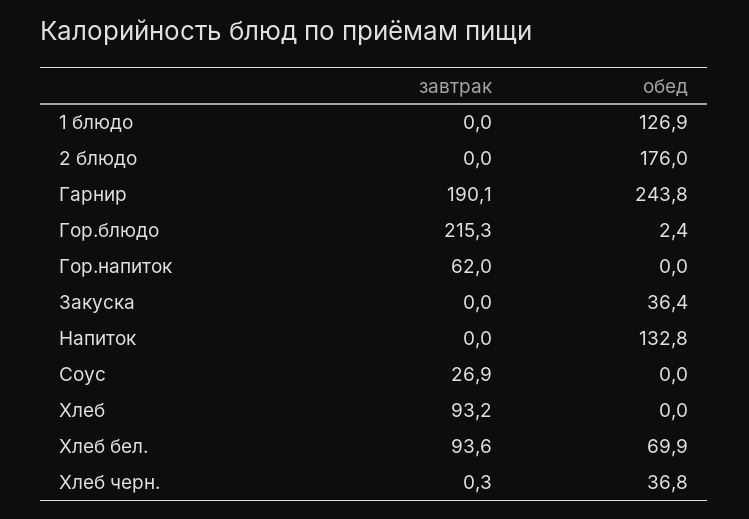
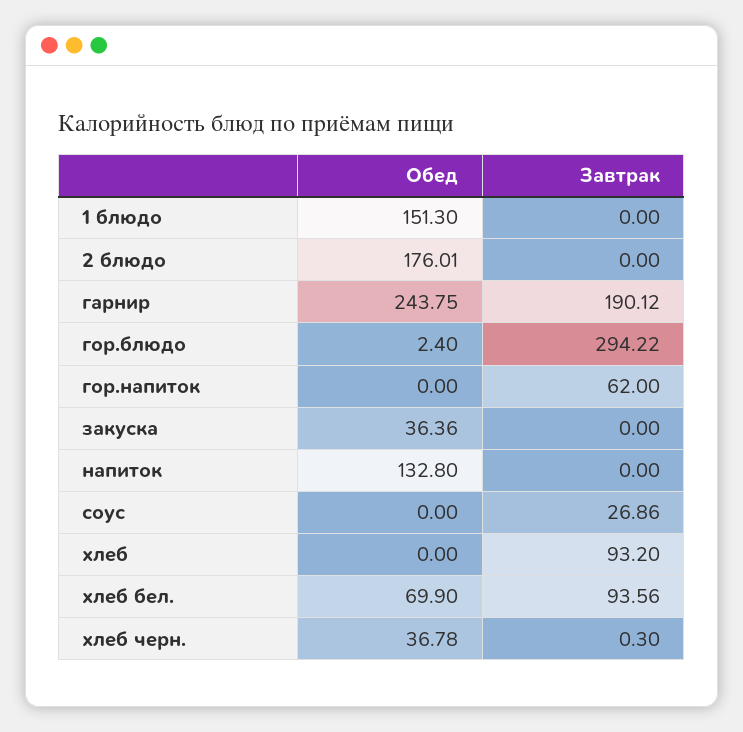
  {
    "завтрак": {
      "1 блюдо": 0,
      "2 блюдо": 0,
      "Гарнир": 190.12,
-     "Гор.блюдо": 215.3,
+     "Гор.блюдо": 294.22,
      "Гор.напиток": 62,
      "Закуска": 0,
      "Напиток": 0,
      "Соус": 26.86,
      "Хлеб": 93.2,
      "Хлеб бел.": 93.56,
      "Хлеб черн.": 0.3
    },
    "обед": {
-     "1 блюдо": 126.9,
+     "1 блюдо": 151.3,
      "2 блюдо": 176.01,
      "Гарнир": 243.75,
      "Гор.блюдо": 2.4,
      "Гор.напиток": 0,
      "Закуска": 36.36,
      "Напиток": 132.8,
      "Соус": 0,
      "Хлеб": 0,
      "Хлеб бел.": 69.9,
      "Хлеб черн.": 36.78
    }
  }

